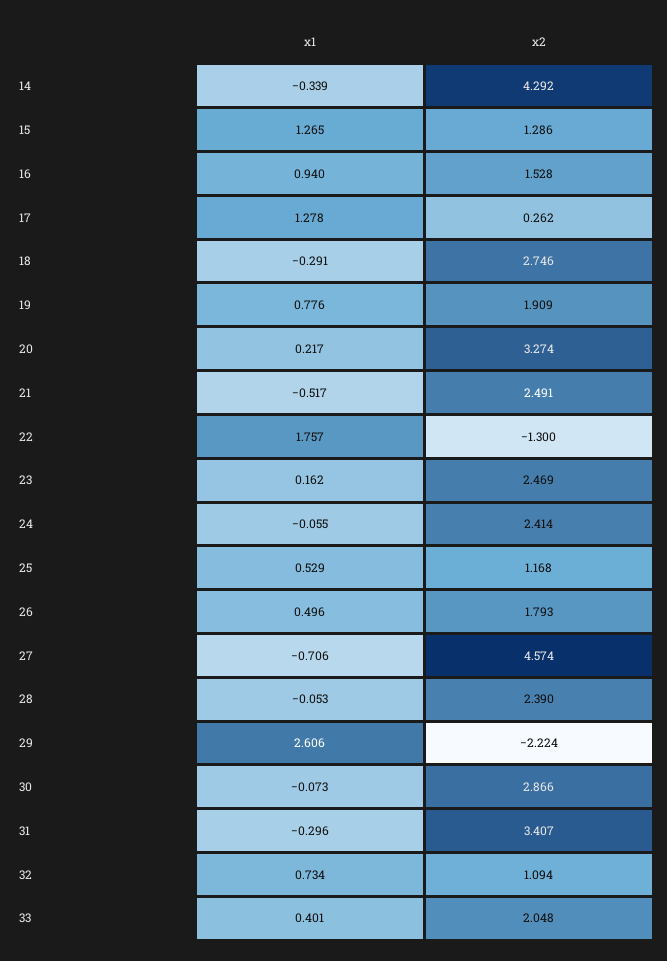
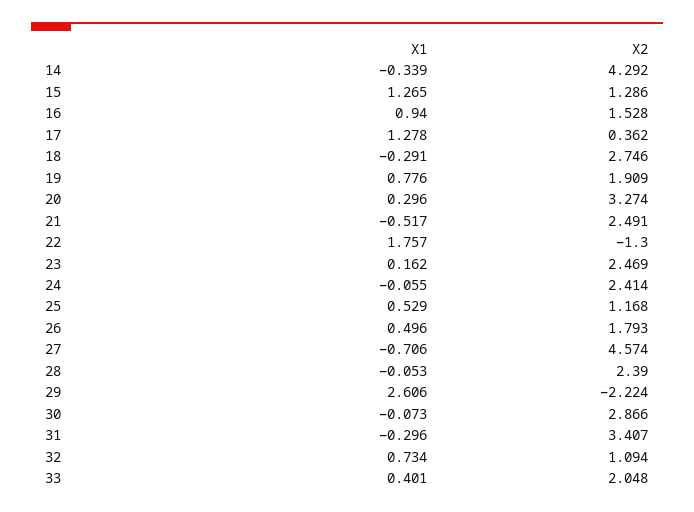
  {
    "x1": {
      "14": -0.339,
      "15": 1.265,
      "16": 0.94,
      "17": 1.278,
      "18": -0.291,
      "19": 0.776,
-     "20": 0.217,
+     "20": 0.296,
      "21": -0.517,
      "22": 1.757,
      "23": 0.162,
      "24": -0.055,
      "25": 0.529,
      "26": 0.496,
      "27": -0.706,
      "28": -0.053,
      "29": 2.606,
      "30": -0.073,
      "31": -0.296,
      "32": 0.734,
      "33": 0.401
    },
    "x2": {
      "14": 4.292,
      "15": 1.286,
      "16": 1.528,
-     "17": 0.262,
+     "17": 0.362,
      "18": 2.746,
      "19": 1.909,
      "20": 3.274,
      "21": 2.491,
      "22": -1.3,
      "23": 2.469,
      "24": 2.414,
      "25": 1.168,
      "26": 1.793,
      "27": 4.574,
      "28": 2.39,
      "29": -2.224,
      "30": 2.866,
      "31": 3.407,
      "32": 1.094,
      "33": 2.048
    }
  }

